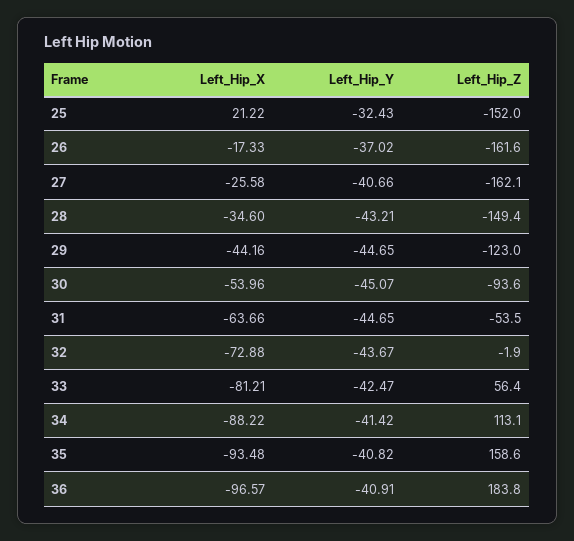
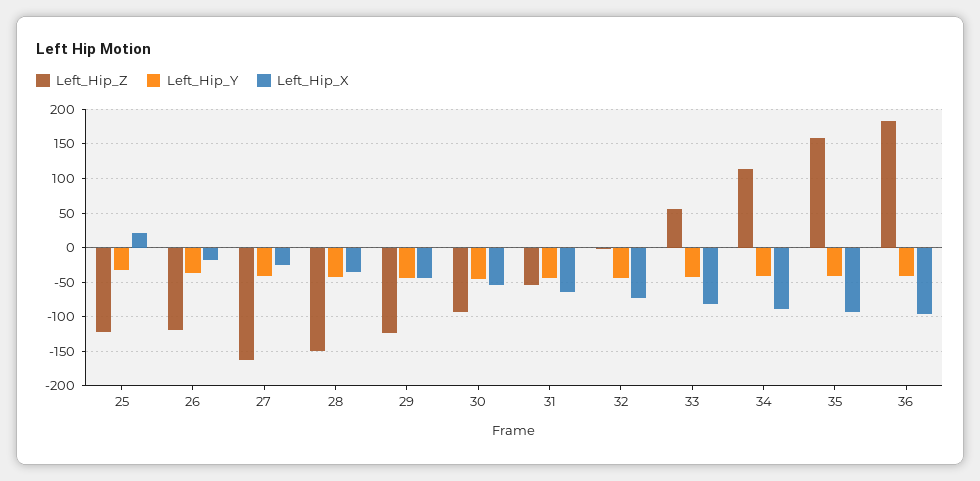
  {
    "Left_Hip_X": {
      "25": 21.22,
      "26": -17.33,
      "27": -25.58,
      "28": -34.6,
      "29": -44.16,
      "30": -53.96,
      "31": -63.66,
      "32": -72.88,
      "33": -81.21,
      "34": -88.22,
      "35": -93.48,
      "36": -96.57
    },
    "Left_Hip_Y": {
      "25": -32.43,
      "26": -37.02,
      "27": -40.66,
      "28": -43.21,
      "29": -44.65,
      "30": -45.07,
      "31": -44.65,
      "32": -43.67,
      "33": -42.47,
      "34": -41.42,
      "35": -40.82,
      "36": -40.91
    },
    "Left_Hip_Z": {
-     "25": -152,
+     "25": -120,
-     "26": -161.6,
+     "26": -120,
      "27": -162.1,
      "28": -149.4,
      "29": -123,
      "30": -93.6,
      "31": -53.5,
      "32": -1.9,
      "33": 56.4,
      "34": 113.1,
      "35": 158.6,
      "36": 183.8
    }
  }

